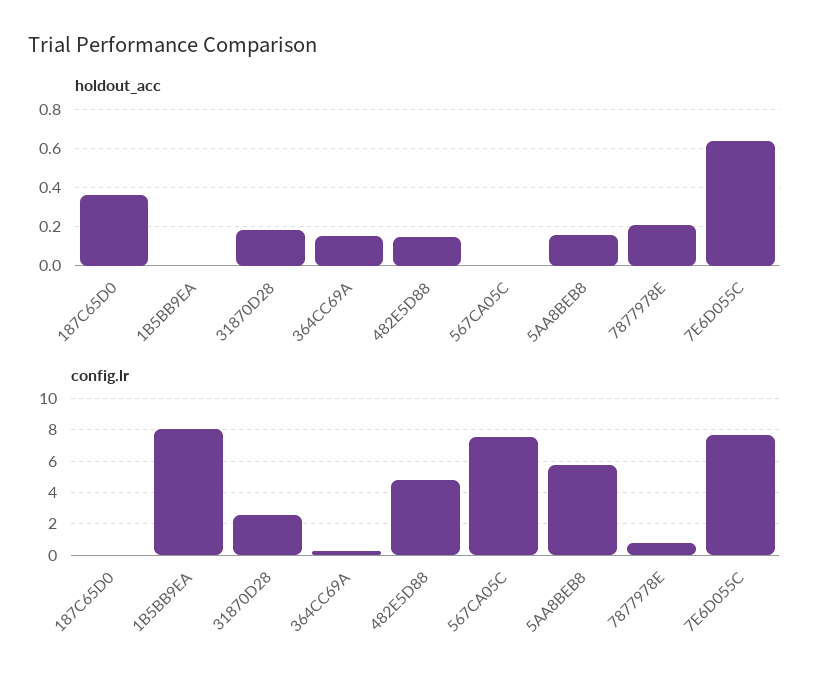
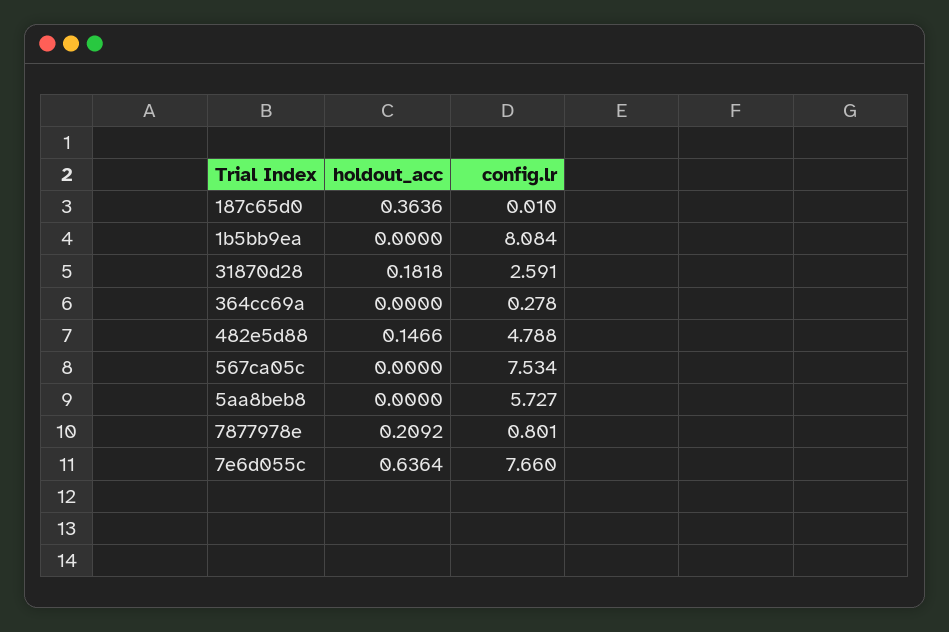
  {
    "holdout_acc": {
      "187C65D0": 0.3636,
      "1B5BB9EA": 0,
      "31870D28": 0.1818,
-     "364CC69A": 0.15,
+     "364CC69A": 0,
      "482E5D88": 0.1466,
      "567CA05C": 0,
-     "5AA8BEB8": 0.15,
+     "5AA8BEB8": 0,
      "7877978E": 0.2092,
      "7E6D055C": 0.6364
    },
    "config.lr": {
      "187C65D0": 0.01,
      "1B5BB9EA": 8.084,
      "31870D28": 2.591,
      "364CC69A": 0.278,
      "482E5D88": 4.788,
      "567CA05C": 7.534,
      "5AA8BEB8": 5.727,
      "7877978E": 0.801,
      "7E6D055C": 7.66
    }
  }

